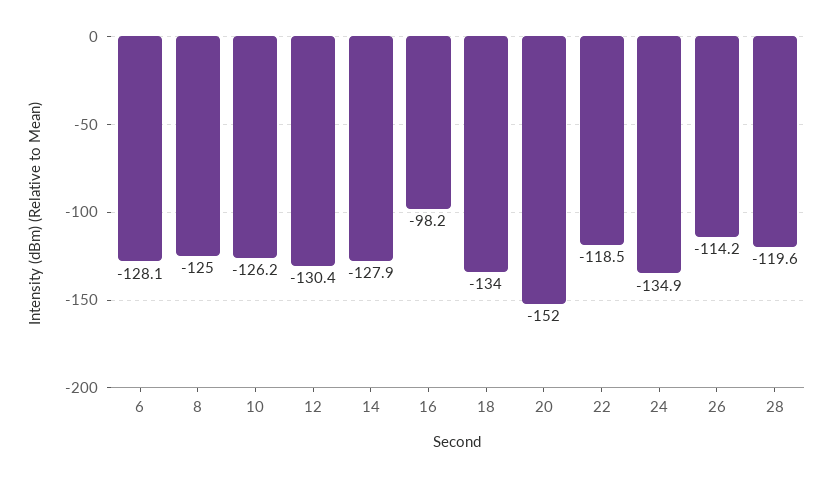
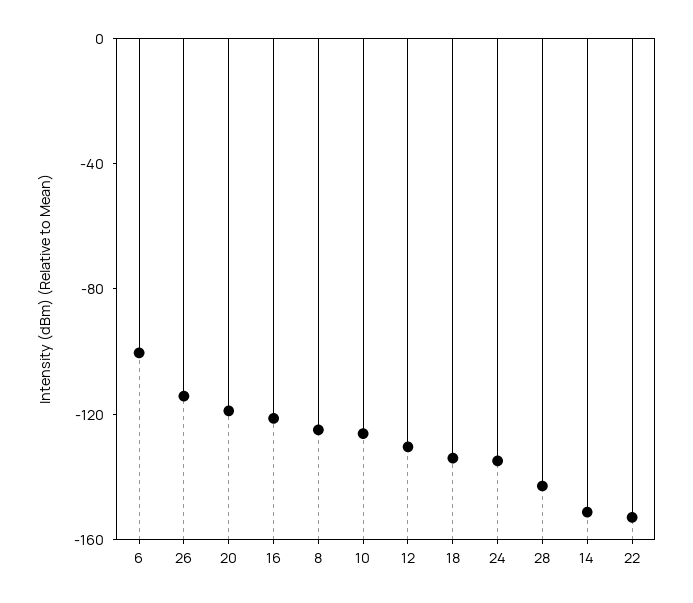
  {
-   "6": -128.1,
+   "6": -100,
    "8": -125,
    "10": -126.2,
    "12": -130.4,
-   "14": -127.9,
+   "14": -150,
-   "16": -98.2,
+   "16": -120,
    "18": -134,
-   "20": -152,
+   "20": -120,
-   "22": -118.5,
+   "22": -150,
    "24": -134.9,
    "26": -114.2,
-   "28": -119.6
+   "28": -140
  }

